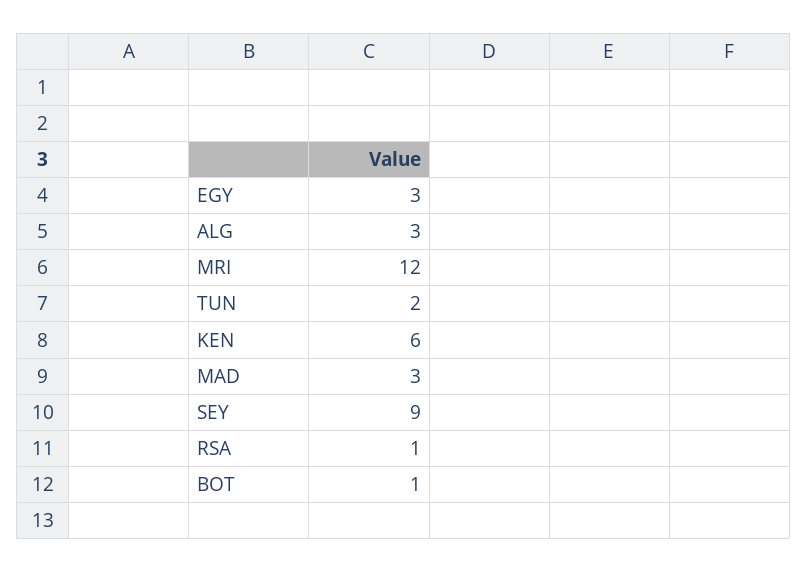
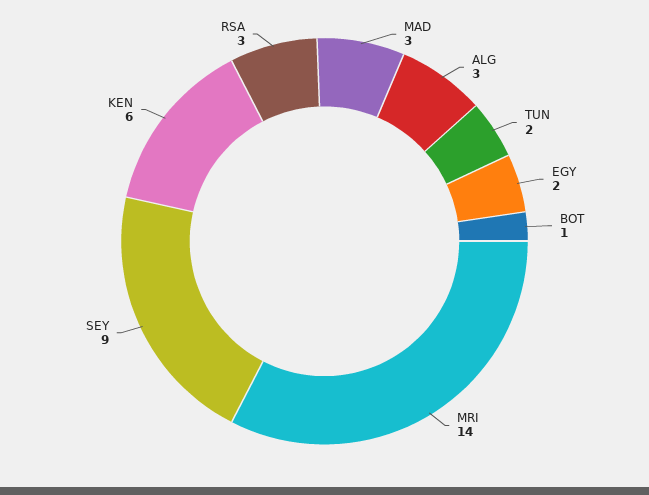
  {
-   "EGY": 3,
+   "EGY": 2,
    "ALG": 3,
-   "MRI": 12,
+   "MRI": 14,
    "TUN": 2,
    "KEN": 6,
    "MAD": 3,
    "SEY": 9,
-   "RSA": 1,
+   "RSA": 3,
    "BOT": 1
  }

